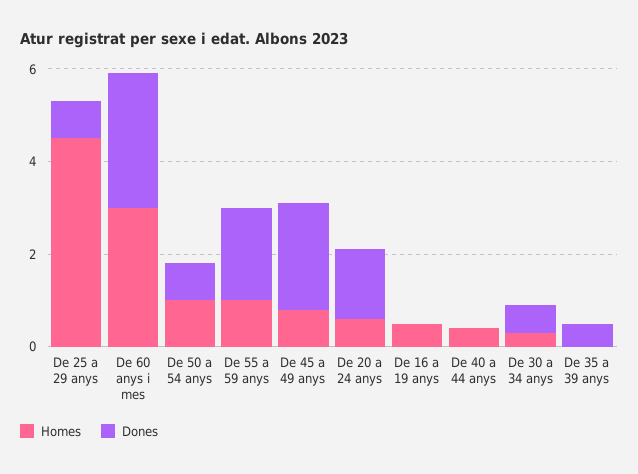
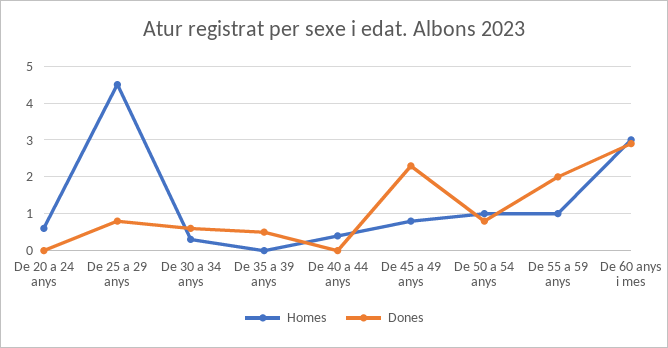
  {
    "Homes": {
      "De 25 a 29 anys": 4.5,
      "De 60 anys i mes": 3,
      "De 50 a 54 anys": 1,
      "De 55 a 59 anys": 1,
      "De 45 a 49 anys": 1,
      "De 20 a 24 anys": 0.5,
-     "De 16 a 19 anys": 0.5,
      "De 40 a 44 anys": 0.5,
      "De 30 a 34 anys": 0.5,
      "De 35 a 39 anys": 0
    },
    "Dones": {
      "De 25 a 29 anys": 1,
      "De 60 anys i mes": 3,
      "De 50 a 54 anys": 1,
      "De 55 a 59 anys": 2,
      "De 45 a 49 anys": 2.5,
-     "De 20 a 24 anys": 1.5,
+     "De 20 a 24 anys": 0,
-     "De 16 a 19 anys": 0,
      "De 40 a 44 anys": 0,
      "De 30 a 34 anys": 0.5,
      "De 35 a 39 anys": 0.5
    }
  }

